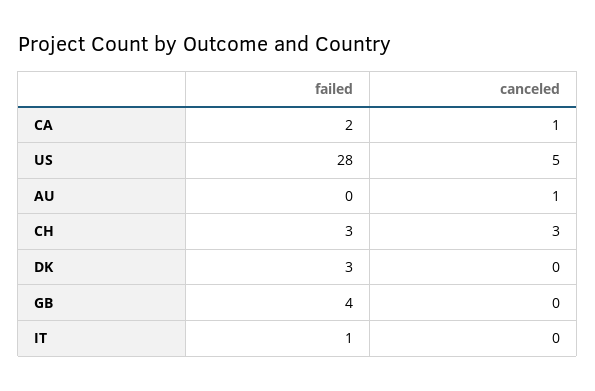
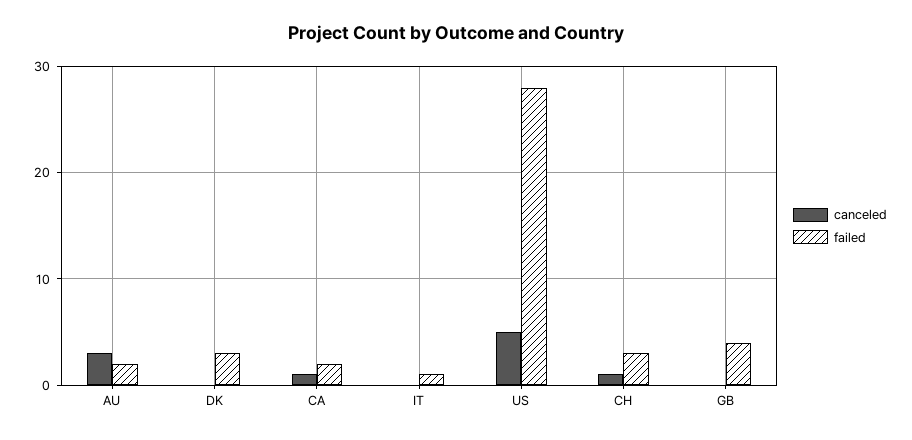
  {
    "failed": {
      "CA": 2,
      "US": 28,
-     "AU": 0,
+     "AU": 2,
      "CH": 3,
      "DK": 3,
      "GB": 4,
      "IT": 1
    },
    "canceled": {
      "CA": 1,
      "US": 5,
-     "AU": 1,
+     "AU": 3,
-     "CH": 3,
+     "CH": 1,
      "DK": 0,
      "GB": 0,
      "IT": 0
    }
  }

